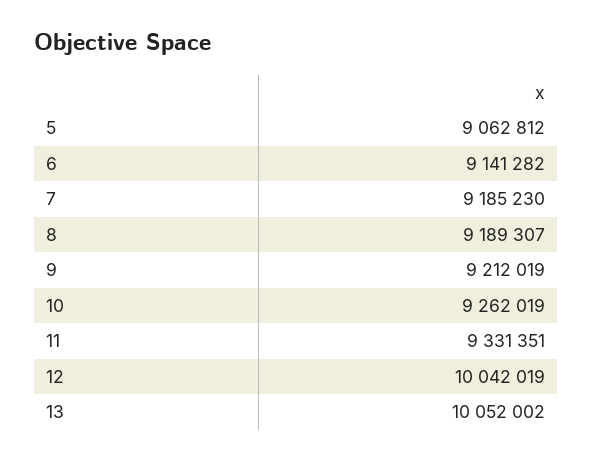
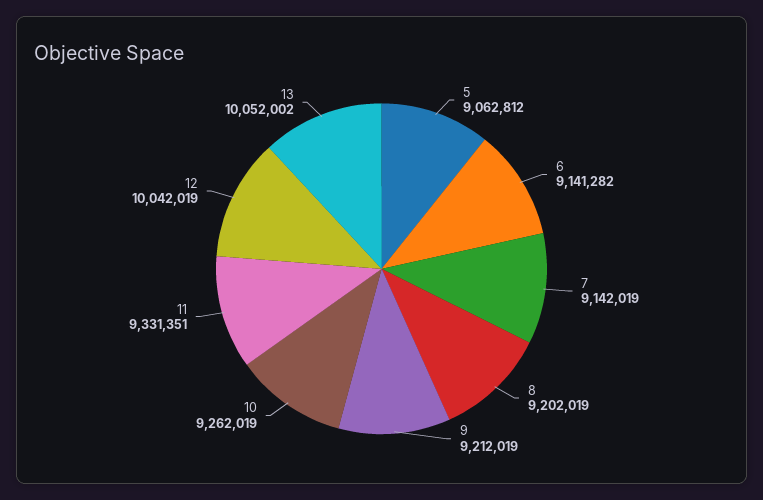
  {
    "5": 9062812,
    "6": 9141282,
-   "7": 9185230,
+   "7": 9142019,
-   "8": 9189307,
+   "8": 9202019,
    "9": 9212019,
    "10": 9262019,
    "11": 9331351,
    "12": 10042019,
    "13": 10052002
  }

